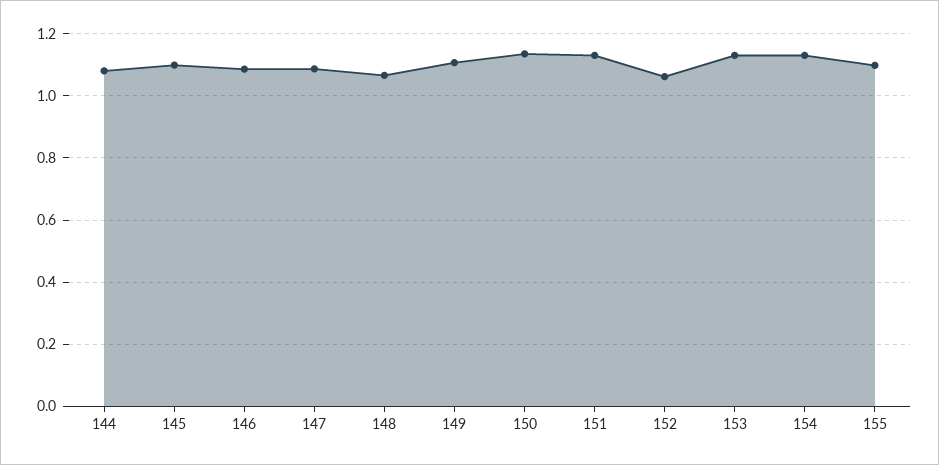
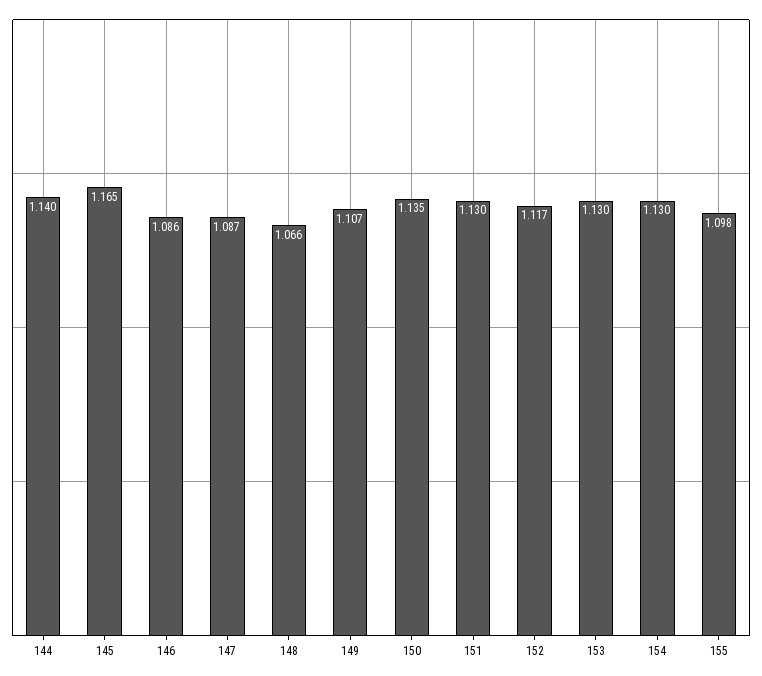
  {
-   "144": 1.08,
+   "144": 1.14,
-   "145": 1.1,
+   "145": 1.165,
    "146": 1.086,
    "147": 1.087,
    "148": 1.066,
    "149": 1.107,
    "150": 1.135,
    "151": 1.13,
-   "152": 1.06,
+   "152": 1.117,
    "153": 1.13,
    "154": 1.13,
    "155": 1.098
  }

